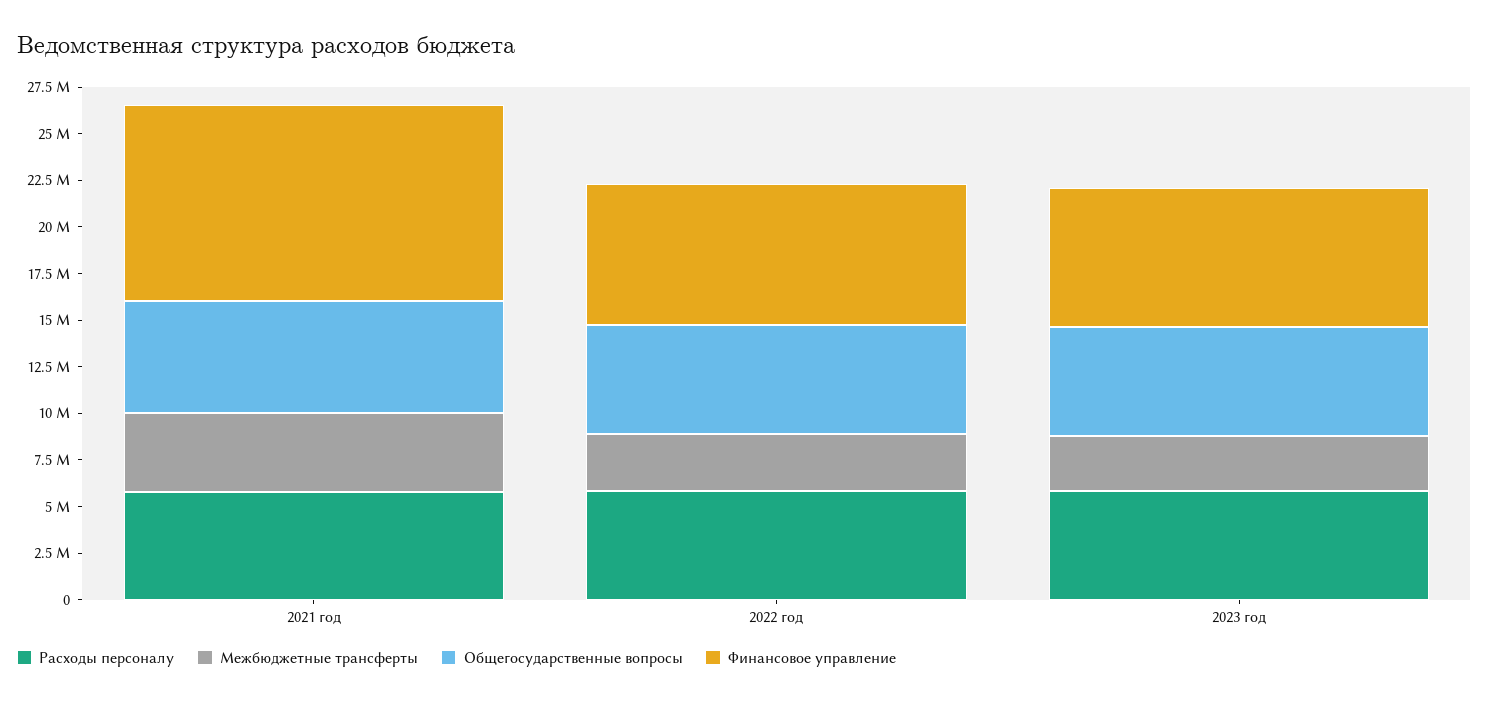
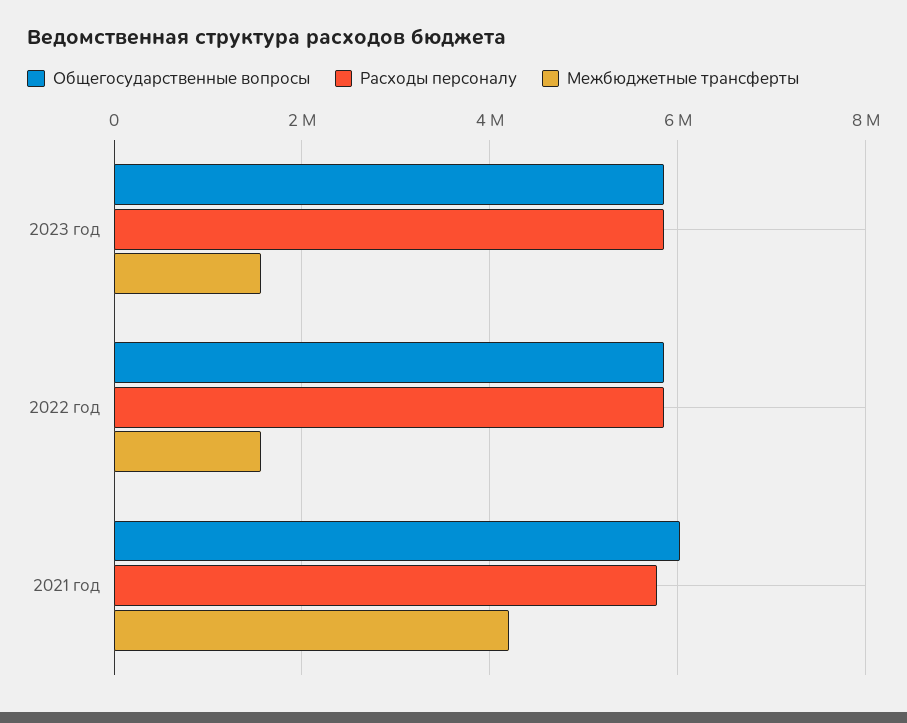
  {
    "Расходы персоналу": {
      "2021 год": 5800000,
      "2022 год": 5800000,
      "2023 год": 5800000
    },
    "Межбюджетные трансферты": {
      "2021 год": 4200000,
-     "2022 год": 3000000,
+     "2022 год": 1600000,
-     "2023 год": 3000000
+     "2023 год": 1600000
    },
    "Общегосударственные вопросы": {
      "2021 год": 6000000,
      "2022 год": 5800000,
      "2023 год": 5800000
-   },
+   }
-   "Финансовое управление": {
-     "2021 год": 10500000,
-     "2022 год": 7500000,
-     "2023 год": 7500000
-   }
  }

